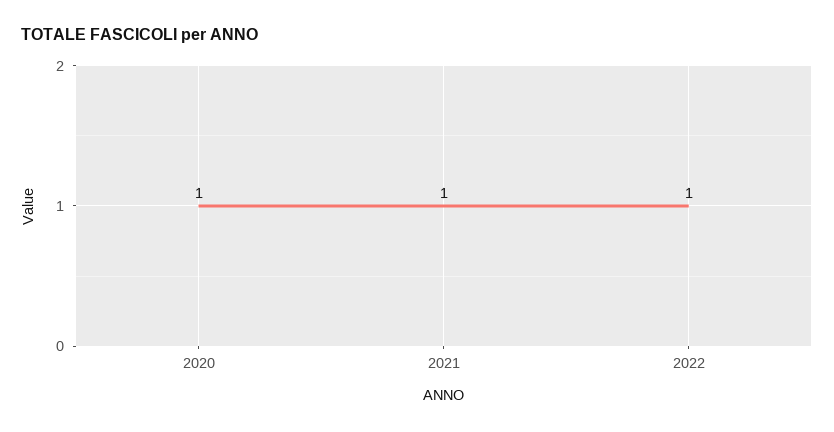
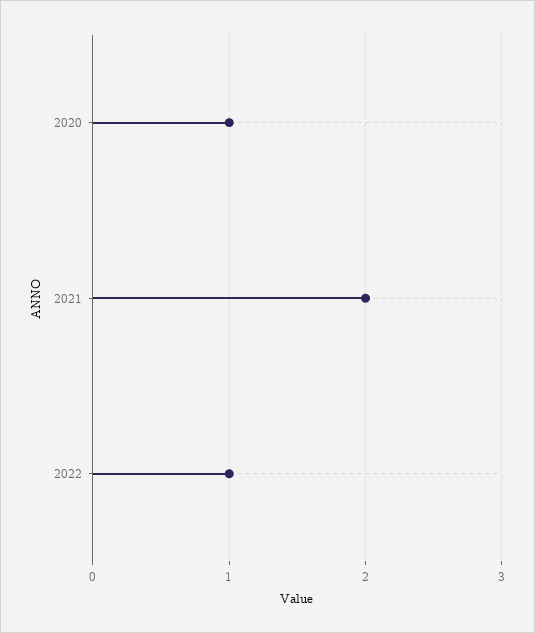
  {
    "2020": 1,
-   "2021": 1,
+   "2021": 2,
    "2022": 1
  }

